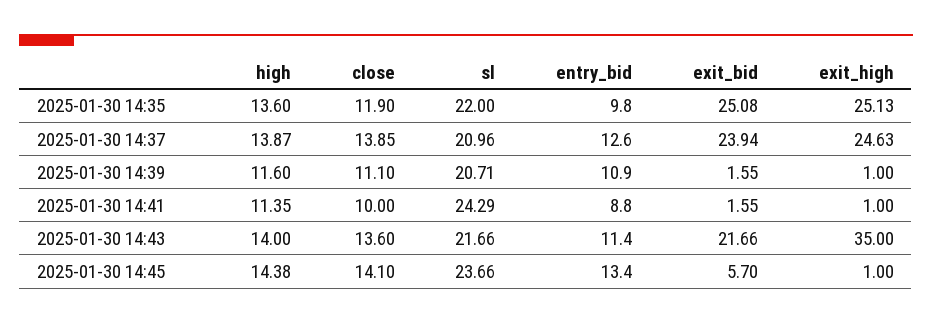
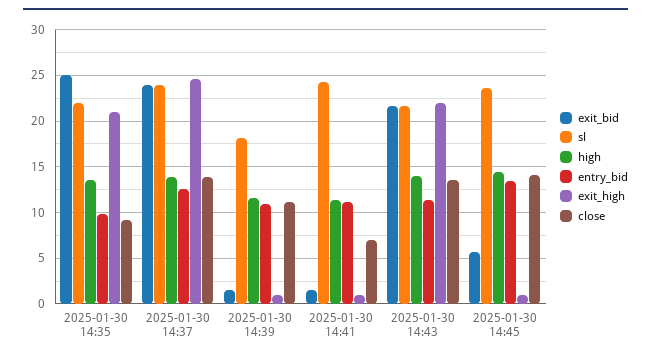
  {
    "high": {
      "2025-01-30 14:35": 13.6,
      "2025-01-30 14:37": 13.87,
      "2025-01-30 14:39": 11.6,
      "2025-01-30 14:41": 11.35,
      "2025-01-30 14:43": 14,
      "2025-01-30 14:45": 14.38
    },
    "close": {
-     "2025-01-30 14:35": 11.9,
+     "2025-01-30 14:35": 9,
      "2025-01-30 14:37": 13.85,
      "2025-01-30 14:39": 11.1,
-     "2025-01-30 14:41": 10,
+     "2025-01-30 14:41": 7,
      "2025-01-30 14:43": 13.6,
      "2025-01-30 14:45": 14.1
    },
    "sl": {
      "2025-01-30 14:35": 22,
-     "2025-01-30 14:37": 20.96,
+     "2025-01-30 14:37": 24,
-     "2025-01-30 14:39": 20.71,
+     "2025-01-30 14:39": 18,
      "2025-01-30 14:41": 24.29,
      "2025-01-30 14:43": 21.66,
      "2025-01-30 14:45": 23.66
    },
    "entry_bid": {
      "2025-01-30 14:35": 9.8,
      "2025-01-30 14:37": 12.6,
      "2025-01-30 14:39": 10.9,
-     "2025-01-30 14:41": 8.8,
+     "2025-01-30 14:41": 11,
      "2025-01-30 14:43": 11.4,
      "2025-01-30 14:45": 13.4
    },
    "exit_bid": {
      "2025-01-30 14:35": 25.08,
      "2025-01-30 14:37": 23.94,
      "2025-01-30 14:39": 1.55,
      "2025-01-30 14:41": 1.55,
      "2025-01-30 14:43": 21.66,
      "2025-01-30 14:45": 5.7
    },
    "exit_high": {
-     "2025-01-30 14:35": 25.13,
+     "2025-01-30 14:35": 21,
      "2025-01-30 14:37": 24.63,
      "2025-01-30 14:39": 1,
      "2025-01-30 14:41": 1,
-     "2025-01-30 14:43": 35,
+     "2025-01-30 14:43": 22,
      "2025-01-30 14:45": 1
    }
  }

